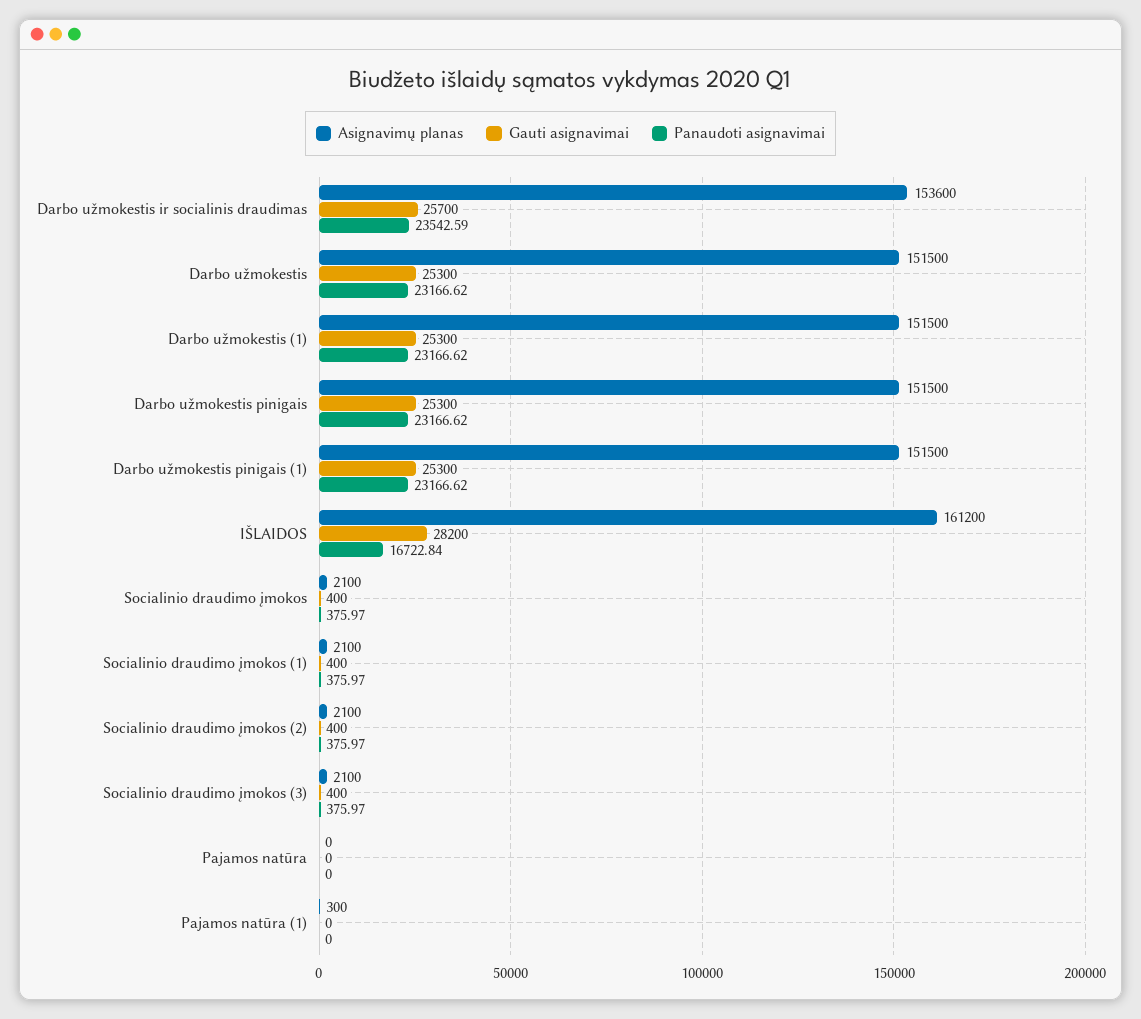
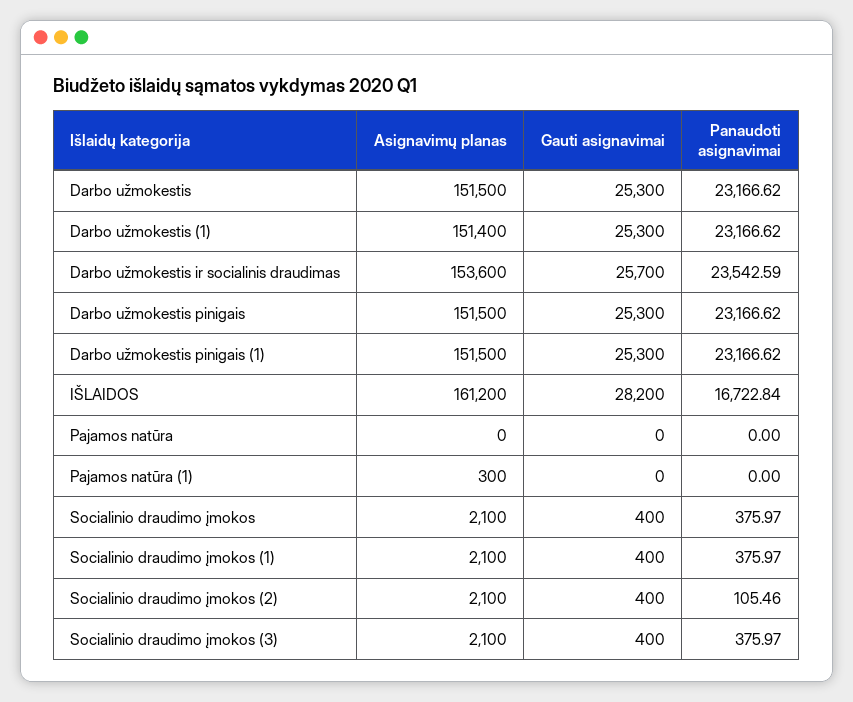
  {
    "Asignavimų planas": {
      "Darbo užmokestis ir socialinis draudimas": 153600,
      "Darbo užmokestis": 151500,
-     "Darbo užmokestis (1)": 151500,
+     "Darbo užmokestis (1)": 151400,
      "Darbo užmokestis pinigais": 151500,
      "Darbo užmokestis pinigais (1)": 151500,
      "IŠLAIDOS": 161200,
      "Socialinio draudimo įmokos": 2100,
      "Socialinio draudimo įmokos (1)": 2100,
      "Socialinio draudimo įmokos (2)": 2100,
      "Socialinio draudimo įmokos (3)": 2100,
      "Pajamos natūra": 0,
      "Pajamos natūra (1)": 300
    },
    "Gauti asignavimai": {
      "Darbo užmokestis ir socialinis draudimas": 25700,
      "Darbo užmokestis": 25300,
      "Darbo užmokestis (1)": 25300,
      "Darbo užmokestis pinigais": 25300,
      "Darbo užmokestis pinigais (1)": 25300,
      "IŠLAIDOS": 28200,
      "Socialinio draudimo įmokos": 400,
      "Socialinio draudimo įmokos (1)": 400,
      "Socialinio draudimo įmokos (2)": 400,
      "Socialinio draudimo įmokos (3)": 400,
      "Pajamos natūra": 0,
      "Pajamos natūra (1)": 0
    },
    "Panaudoti asignavimai": {
      "Darbo užmokestis ir socialinis draudimas": 23542.59,
      "Darbo užmokestis": 23166.62,
      "Darbo užmokestis (1)": 23166.62,
      "Darbo užmokestis pinigais": 23166.62,
      "Darbo užmokestis pinigais (1)": 23166.62,
      "IŠLAIDOS": 16722.84,
      "Socialinio draudimo įmokos": 375.97,
      "Socialinio draudimo įmokos (1)": 375.97,
-     "Socialinio draudimo įmokos (2)": 375.97,
+     "Socialinio draudimo įmokos (2)": 105.46,
      "Socialinio draudimo įmokos (3)": 375.97,
      "Pajamos natūra": 0,
      "Pajamos natūra (1)": 0
    }
  }

